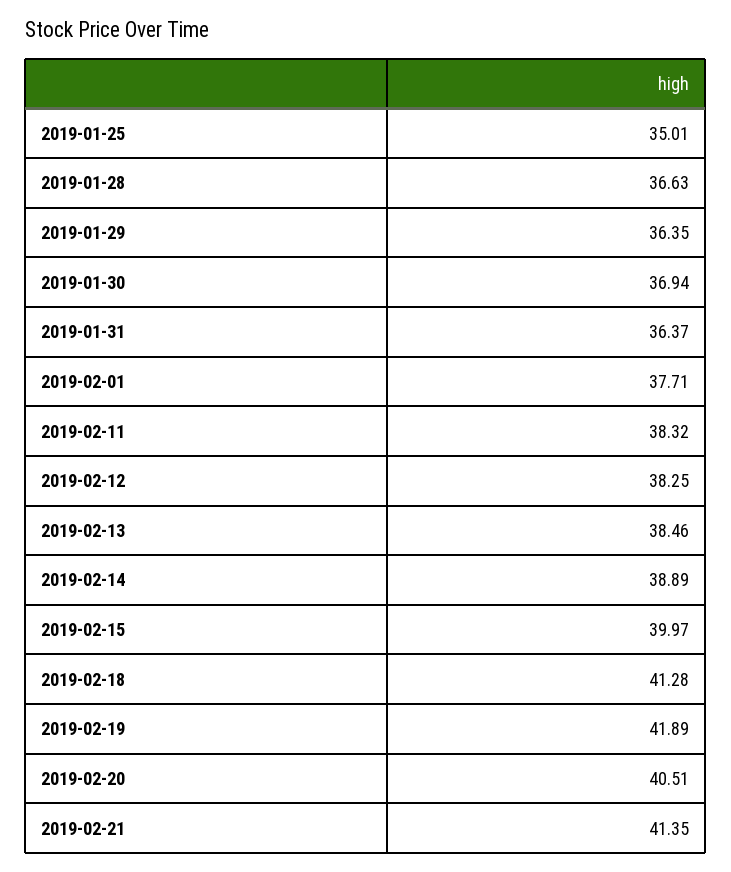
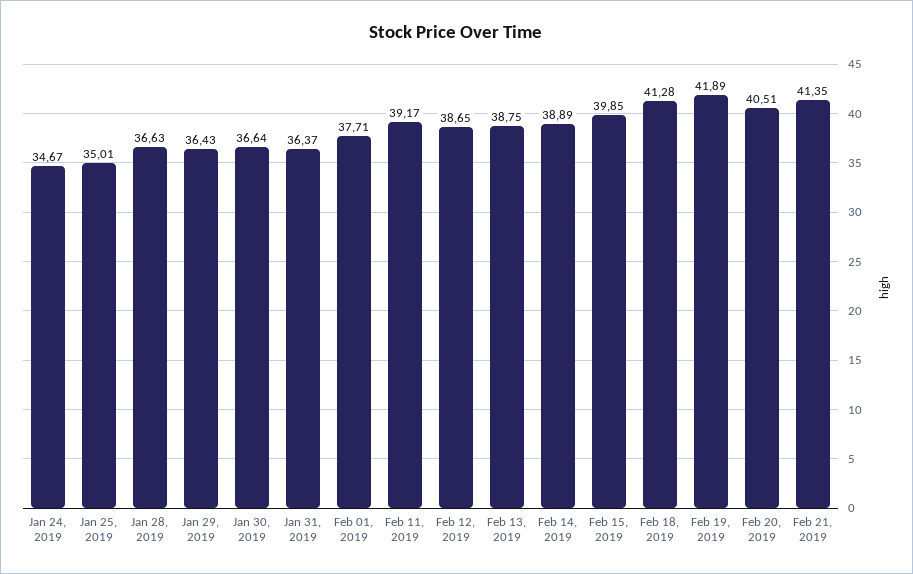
  {
    "2019-01-25": 35.01,
    "2019-01-28": 36.63,
-   "2019-01-29": 36.35,
+   "2019-01-29": 36.43,
-   "2019-01-30": 36.94,
+   "2019-01-30": 36.64,
    "2019-01-31": 36.37,
    "2019-02-01": 37.71,
-   "2019-02-11": 38.32,
+   "2019-02-11": 39.17,
-   "2019-02-12": 38.25,
+   "2019-02-12": 38.65,
-   "2019-02-13": 38.46,
+   "2019-02-13": 38.75,
    "2019-02-14": 38.89,
-   "2019-02-15": 39.97,
+   "2019-02-15": 39.85,
    "2019-02-18": 41.28,
    "2019-02-19": 41.89,
    "2019-02-20": 40.51,
-   "2019-02-21": 41.35
+   "2019-02-21": 41.35,
+   "Jan 24, 2019": 34.67
  }

